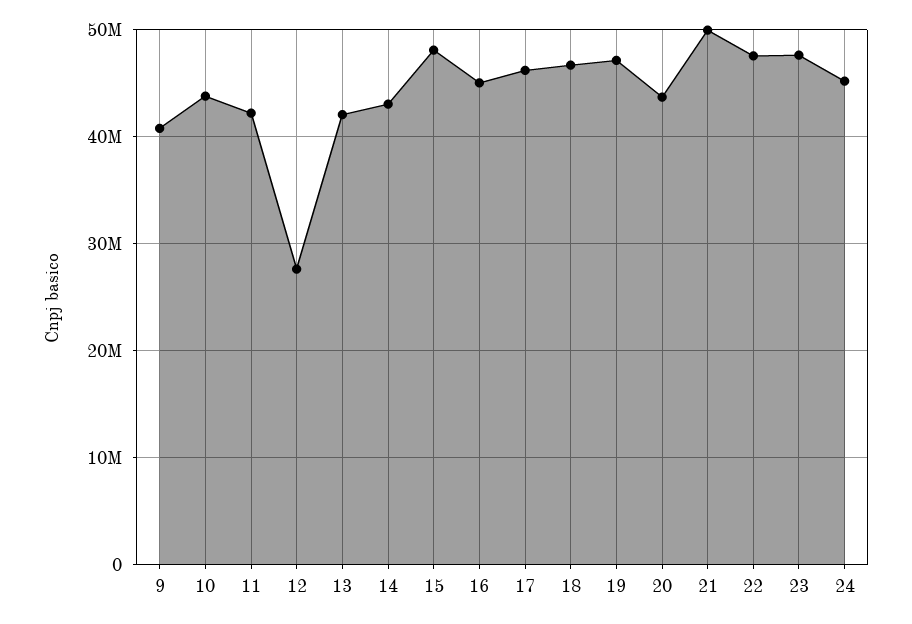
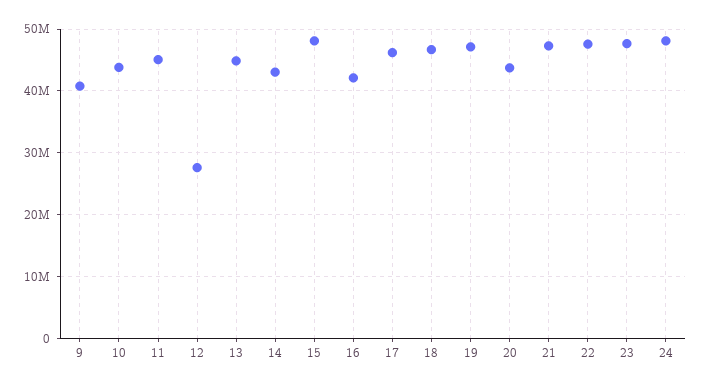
  {
    "9": 41000000,
    "10": 44000000,
-   "11": 42000000,
+   "11": 45000000,
    "12": 28000000,
-   "13": 42000000,
+   "13": 45000000,
    "14": 43000000,
    "15": 48000000,
-   "16": 45000000,
+   "16": 42000000,
    "17": 46000000,
    "18": 47000000,
    "19": 47000000,
    "20": 44000000,
-   "21": 50000000,
+   "21": 47000000,
    "22": 48000000,
    "23": 48000000,
-   "24": 45000000
+   "24": 48000000
  }

